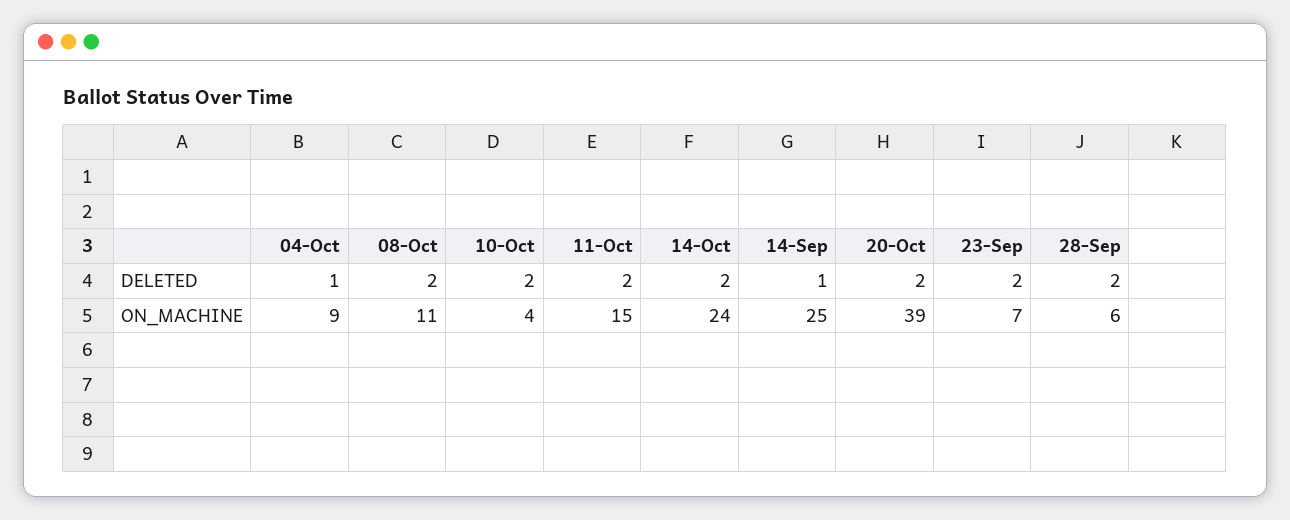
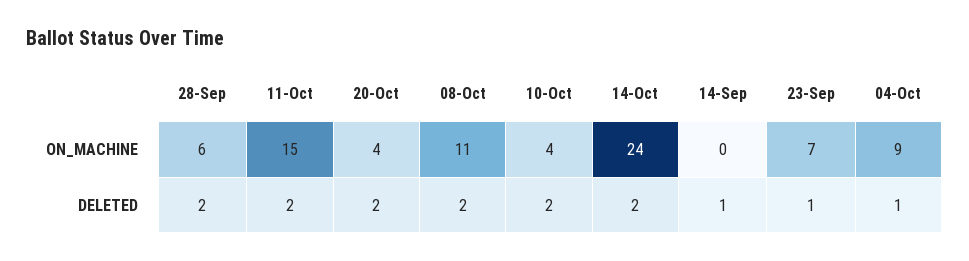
  {
    "04-Oct": {
      "DELETED": 1,
      "ON_MACHINE": 9
    },
    "08-Oct": {
      "DELETED": 2,
      "ON_MACHINE": 11
    },
    "10-Oct": {
      "DELETED": 2,
      "ON_MACHINE": 4
    },
    "11-Oct": {
      "DELETED": 2,
      "ON_MACHINE": 15
    },
    "14-Oct": {
      "DELETED": 2,
      "ON_MACHINE": 24
    },
    "14-Sep": {
      "DELETED": 1,
-     "ON_MACHINE": 25
+     "ON_MACHINE": 0
    },
    "20-Oct": {
      "DELETED": 2,
-     "ON_MACHINE": 39
+     "ON_MACHINE": 4
    },
    "23-Sep": {
-     "DELETED": 2,
+     "DELETED": 1,
      "ON_MACHINE": 7
    },
    "28-Sep": {
      "DELETED": 2,
      "ON_MACHINE": 6
    }
  }

